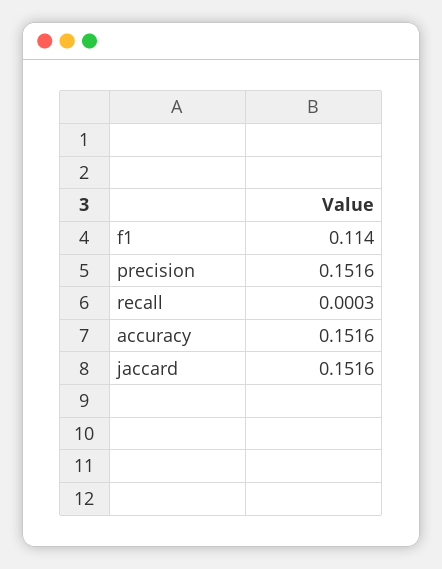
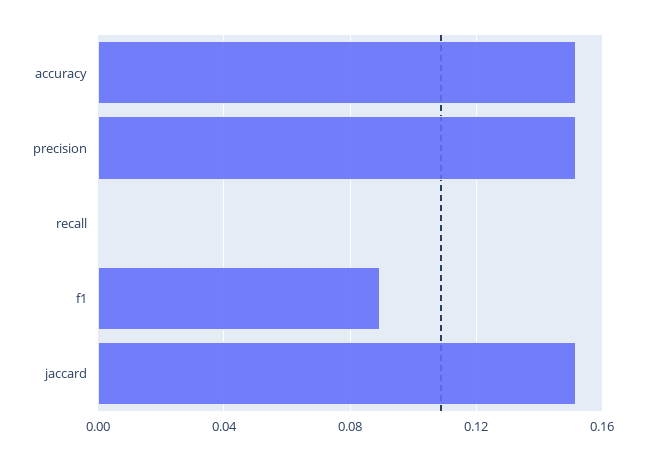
  {
-   "f1": 0.114,
+   "f1": 0.09,
    "precision": 0.1516,
    "recall": 0.0003,
    "accuracy": 0.1516,
    "jaccard": 0.1516
  }

